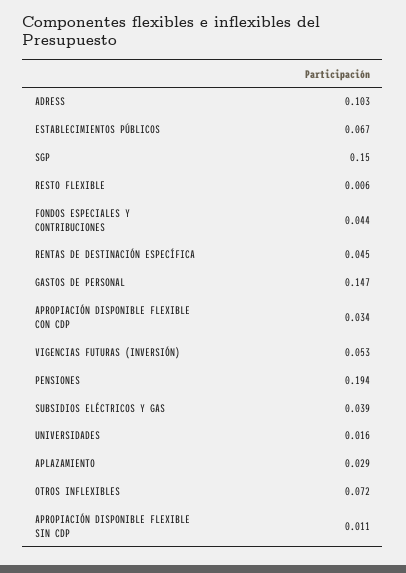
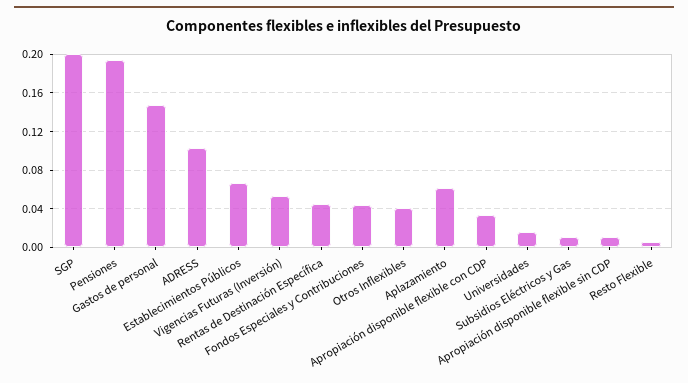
  {
    "ADRESS": 0.103,
    "ESTABLECIMIENTOS PÚBLICOS": 0.067,
-   "SGP": 0.15,
+   "SGP": 0.2,
    "RESTO FLEXIBLE": 0.006,
    "FONDOS ESPECIALES Y CONTRIBUCIONES": 0.044,
    "RENTAS DE DESTINACIÓN ESPECÍFICA": 0.045,
    "GASTOS DE PERSONAL": 0.147,
    "APROPIACIÓN DISPONIBLE FLEXIBLE CON CDP": 0.034,
    "VIGENCIAS FUTURAS (INVERSIÓN)": 0.053,
    "PENSIONES": 0.194,
-   "SUBSIDIOS ELÉCTRICOS Y GAS": 0.039,
+   "SUBSIDIOS ELÉCTRICOS Y GAS": 0.01,
    "UNIVERSIDADES": 0.016,
-   "APLAZAMIENTO": 0.029,
+   "APLAZAMIENTO": 0.06,
-   "OTROS INFLEXIBLES": 0.072,
+   "OTROS INFLEXIBLES": 0.04,
    "APROPIACIÓN DISPONIBLE FLEXIBLE SIN CDP": 0.011
  }

